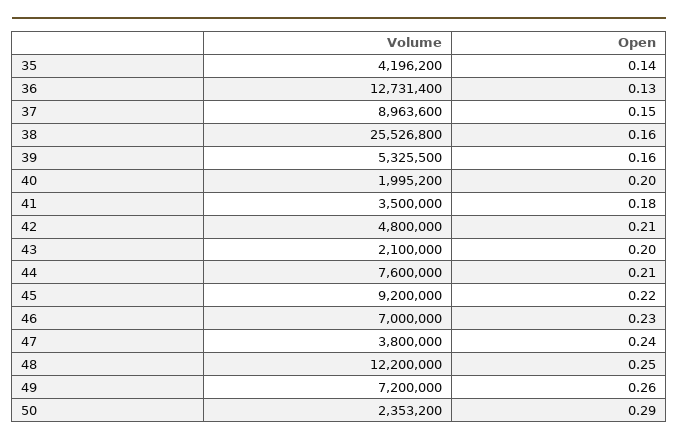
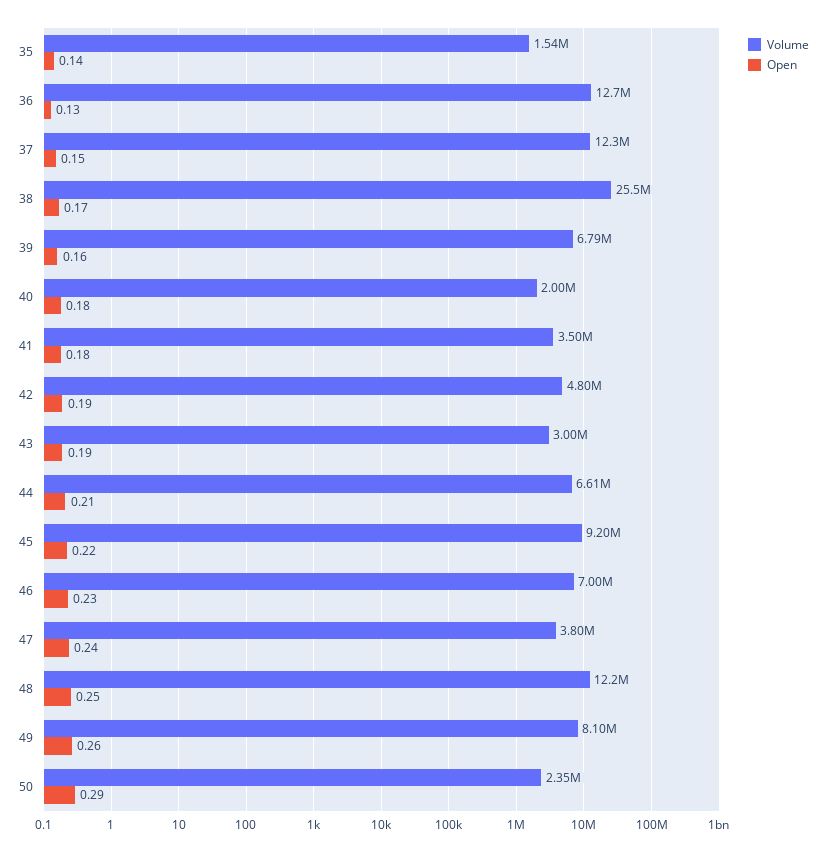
  {
    "Volume": {
-     "35": 4196200,
+     "35": 1540000,
      "36": 12731400,
-     "37": 8963600,
+     "37": 12300000,
      "38": 25526800,
-     "39": 5325500,
+     "39": 6790000,
      "40": 1995200,
      "41": 3500000,
      "42": 4800000,
-     "43": 2100000,
+     "43": 3000000,
-     "44": 7600000,
+     "44": 6610000,
      "45": 9200000,
      "46": 7000000,
      "47": 3800000,
      "48": 12200000,
-     "49": 7200000,
+     "49": 8100000,
      "50": 2353200
    },
    "Open": {
      "35": 0.14,
      "36": 0.13,
      "37": 0.15,
-     "38": 0.16,
+     "38": 0.17,
      "39": 0.16,
-     "40": 0.2,
+     "40": 0.18,
      "41": 0.18,
-     "42": 0.21,
+     "42": 0.19,
-     "43": 0.2,
+     "43": 0.19,
      "44": 0.21,
      "45": 0.22,
      "46": 0.23,
      "47": 0.24,
      "48": 0.25,
      "49": 0.26,
      "50": 0.29
    }
  }

